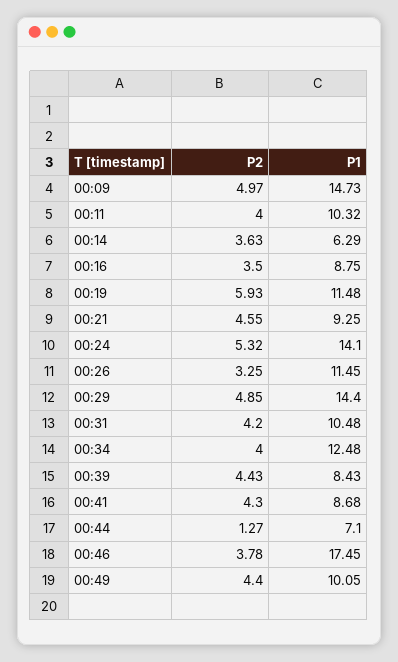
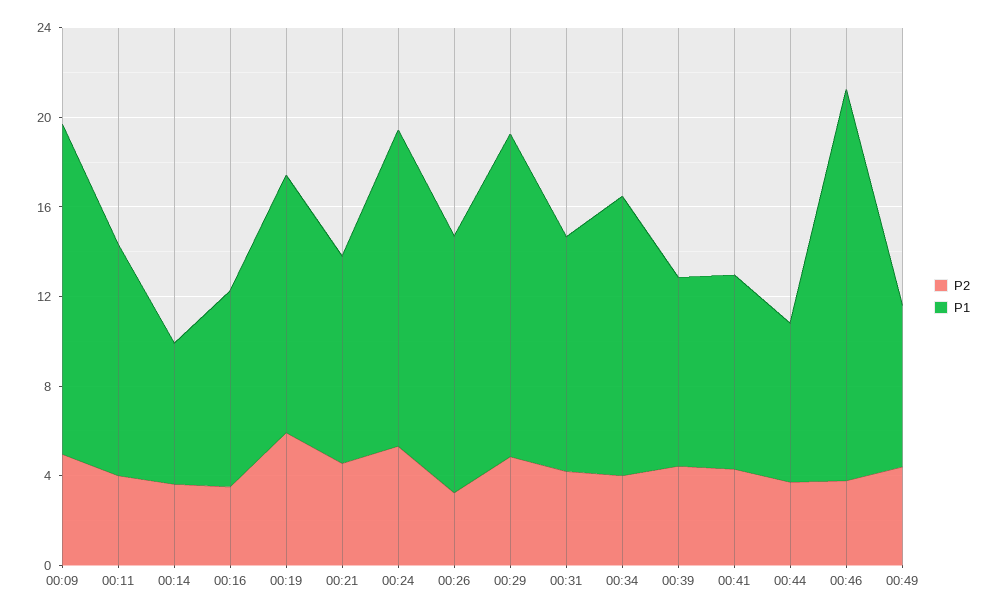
  {
    "P2": {
      "00:09": 4.97,
      "00:11": 4,
      "00:14": 3.63,
      "00:16": 3.5,
      "00:19": 5.93,
      "00:21": 4.55,
      "00:24": 5.32,
      "00:26": 3.25,
      "00:29": 4.85,
      "00:31": 4.2,
      "00:34": 4,
      "00:39": 4.43,
      "00:41": 4.3,
-     "00:44": 1.27,
+     "00:44": 4,
      "00:46": 3.78,
      "00:49": 4.4
    },
    "P1": {
      "00:09": 14.73,
      "00:11": 10.32,
      "00:14": 6.29,
      "00:16": 8.75,
      "00:19": 11.48,
      "00:21": 9.25,
      "00:24": 14.1,
      "00:26": 11.45,
      "00:29": 14.4,
      "00:31": 10.48,
      "00:34": 12.48,
      "00:39": 8.43,
      "00:41": 8.68,
      "00:44": 7.1,
      "00:46": 17.45,
-     "00:49": 10.05
+     "00:49": 7
    }
  }

